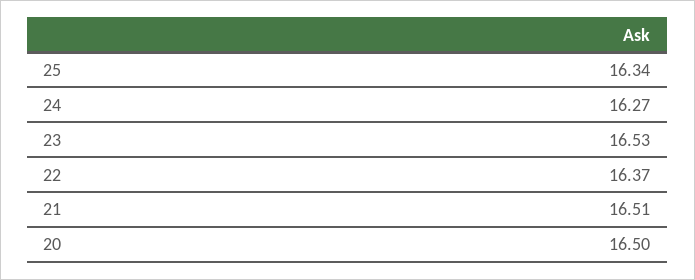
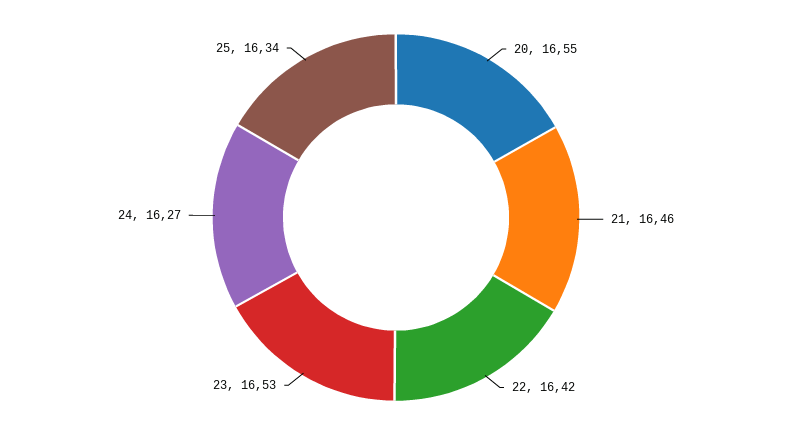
  {
    "25": 16.34,
    "24": 16.27,
    "23": 16.53,
-   "22": 16.37,
+   "22": 16.42,
-   "21": 16.51,
+   "21": 16.46,
-   "20": 16.5
+   "20": 16.55
  }

